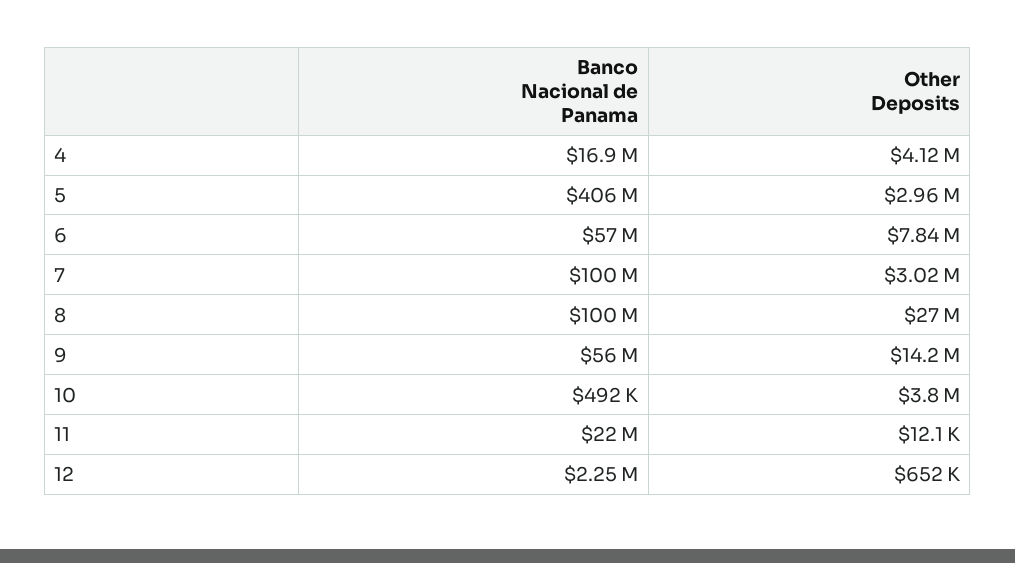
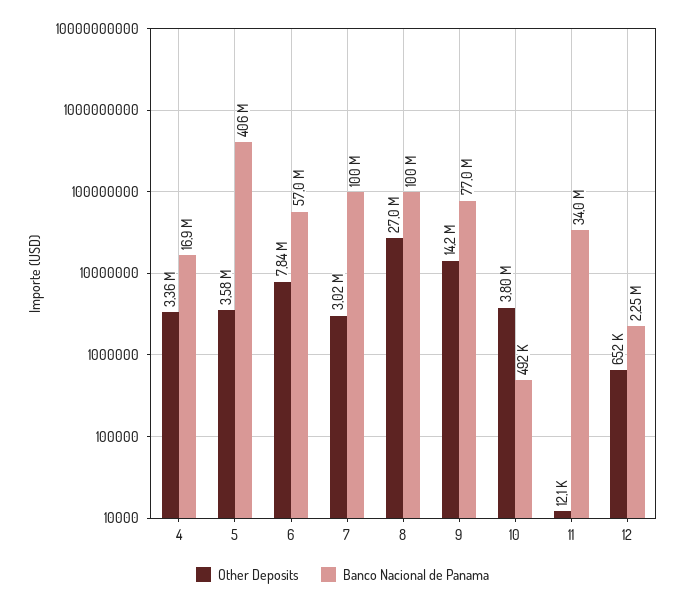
  {
    "Banco Nacional de Panama": {
      "4": 16900000,
      "5": 406000000,
      "6": 57000000,
      "7": 100000000,
      "8": 100000000,
-     "9": 56000000,
+     "9": 77000000,
      "10": 492000,
-     "11": 22000000,
+     "11": 34000000,
      "12": 2250000
    },
    "Other Deposits": {
-     "4": 4120000,
+     "4": 3360000,
-     "5": 2960000,
+     "5": 3580000,
      "6": 7840000,
      "7": 3020000,
      "8": 27000000,
      "9": 14200000,
      "10": 3800000,
      "11": 12100,
      "12": 652000
    }
  }

